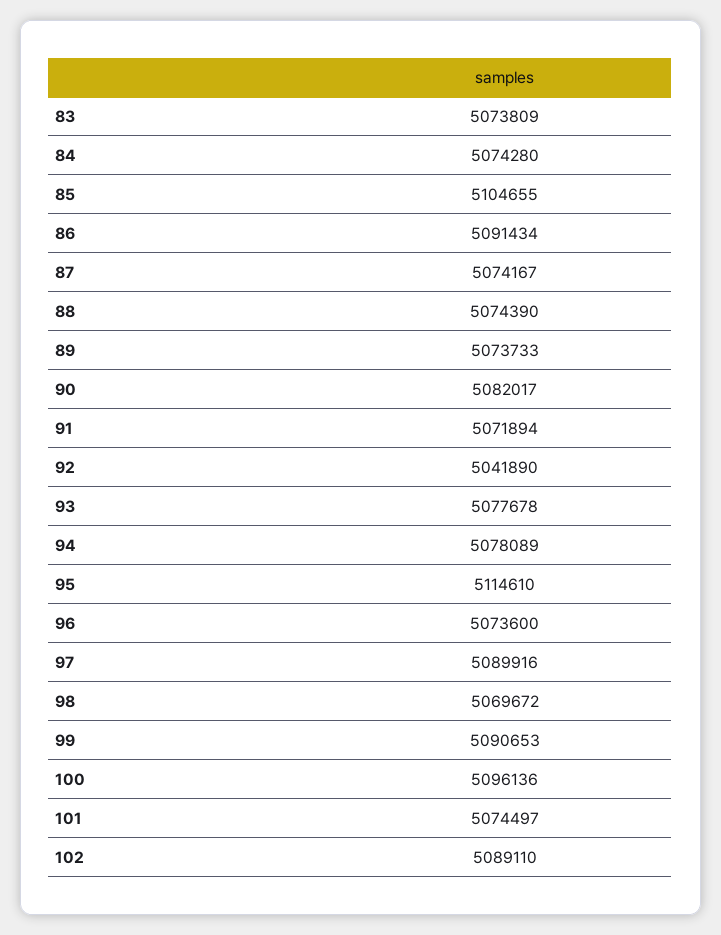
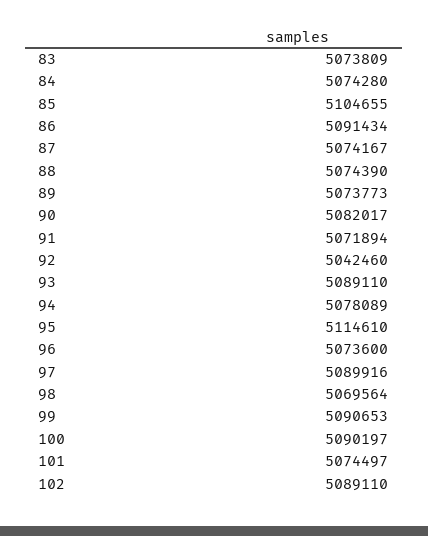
  {
    "83": 5073809,
    "84": 5074280,
    "85": 5104655,
    "86": 5091434,
    "87": 5074167,
    "88": 5074390,
-   "89": 5073733,
+   "89": 5073773,
    "90": 5082017,
    "91": 5071894,
-   "92": 5041890,
+   "92": 5042460,
-   "93": 5077678,
+   "93": 5089110,
    "94": 5078089,
    "95": 5114610,
    "96": 5073600,
    "97": 5089916,
-   "98": 5069672,
+   "98": 5069564,
    "99": 5090653,
-   "100": 5096136,
+   "100": 5090197,
    "101": 5074497,
    "102": 5089110
  }

